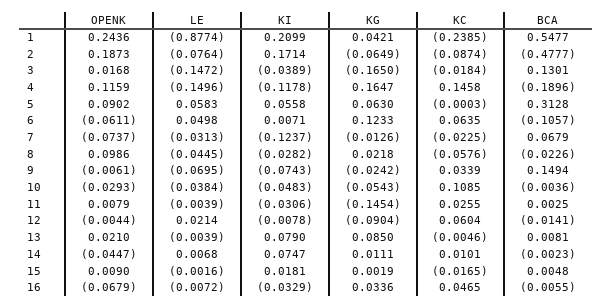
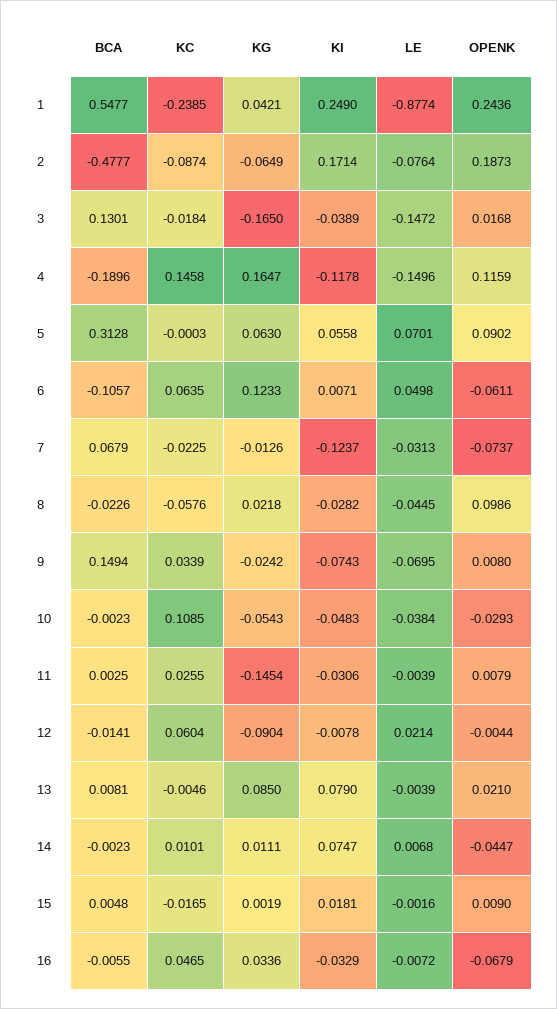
  {
    "OPENK": {
      "1": 0.2436,
      "2": 0.1873,
      "3": 0.0168,
      "4": 0.1159,
      "5": 0.0902,
      "6": -0.0611,
      "7": -0.0737,
      "8": 0.0986,
-     "9": -0.0061,
+     "9": 0.008,
      "10": -0.0293,
      "11": 0.0079,
      "12": -0.0044,
      "13": 0.021,
      "14": -0.0447,
      "15": 0.009,
      "16": -0.0679
    },
    "LE": {
      "1": -0.8774,
      "2": -0.0764,
      "3": -0.1472,
      "4": -0.1496,
-     "5": 0.0583,
+     "5": 0.0701,
      "6": 0.0498,
      "7": -0.0313,
      "8": -0.0445,
      "9": -0.0695,
      "10": -0.0384,
      "11": -0.0039,
      "12": 0.0214,
      "13": -0.0039,
      "14": 0.0068,
      "15": -0.0016,
      "16": -0.0072
    },
    "KI": {
-     "1": 0.2099,
+     "1": 0.249,
      "2": 0.1714,
      "3": -0.0389,
      "4": -0.1178,
      "5": 0.0558,
      "6": 0.0071,
      "7": -0.1237,
      "8": -0.0282,
      "9": -0.0743,
      "10": -0.0483,
      "11": -0.0306,
      "12": -0.0078,
      "13": 0.079,
      "14": 0.0747,
      "15": 0.0181,
      "16": -0.0329
    },
    "KG": {
      "1": 0.0421,
      "2": -0.0649,
      "3": -0.165,
      "4": 0.1647,
      "5": 0.063,
      "6": 0.1233,
      "7": -0.0126,
      "8": 0.0218,
      "9": -0.0242,
      "10": -0.0543,
      "11": -0.1454,
      "12": -0.0904,
      "13": 0.085,
      "14": 0.0111,
      "15": 0.0019,
      "16": 0.0336
    },
    "KC": {
      "1": -0.2385,
      "2": -0.0874,
      "3": -0.0184,
      "4": 0.1458,
      "5": -0.0003,
      "6": 0.0635,
      "7": -0.0225,
      "8": -0.0576,
      "9": 0.0339,
      "10": 0.1085,
      "11": 0.0255,
      "12": 0.0604,
      "13": -0.0046,
      "14": 0.0101,
      "15": -0.0165,
      "16": 0.0465
    },
    "BCA": {
      "1": 0.5477,
      "2": -0.4777,
      "3": 0.1301,
      "4": -0.1896,
      "5": 0.3128,
      "6": -0.1057,
      "7": 0.0679,
      "8": -0.0226,
      "9": 0.1494,
-     "10": -0.0036,
+     "10": -0.0023,
      "11": 0.0025,
      "12": -0.0141,
      "13": 0.0081,
      "14": -0.0023,
      "15": 0.0048,
      "16": -0.0055
    }
  }

